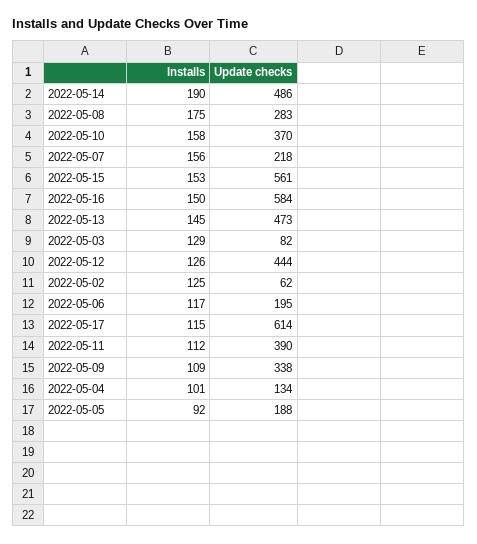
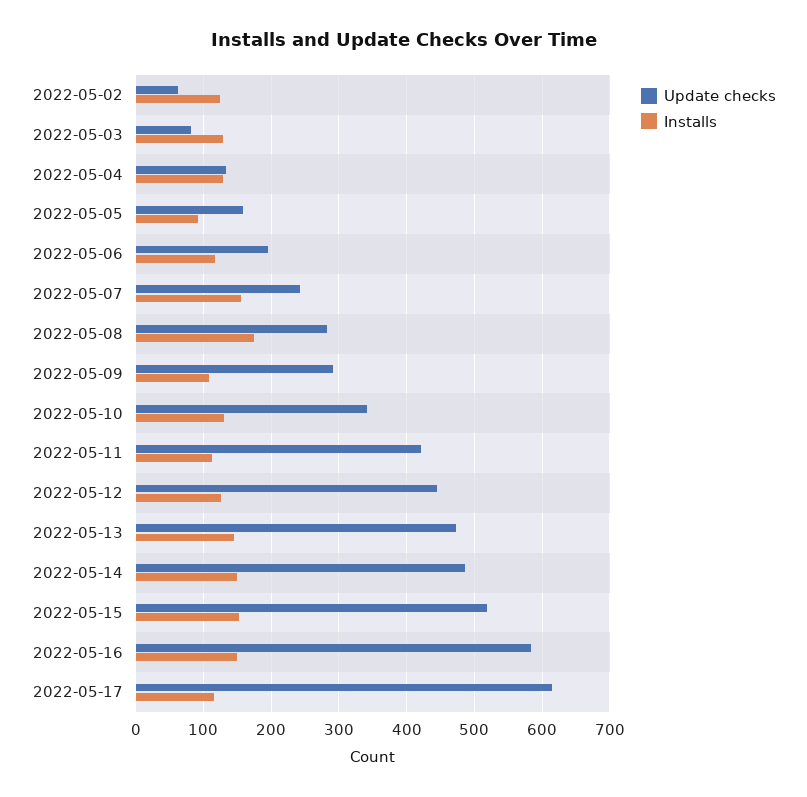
  {
    "Installs": {
-     "2022-05-14": 190,
+     "2022-05-14": 150,
      "2022-05-08": 175,
-     "2022-05-10": 158,
+     "2022-05-10": 130,
      "2022-05-07": 156,
      "2022-05-15": 153,
      "2022-05-16": 150,
      "2022-05-13": 145,
      "2022-05-03": 129,
      "2022-05-12": 126,
      "2022-05-02": 125,
      "2022-05-06": 117,
      "2022-05-17": 115,
      "2022-05-11": 112,
      "2022-05-09": 109,
-     "2022-05-04": 101,
+     "2022-05-04": 130,
      "2022-05-05": 92
    },
    "Update checks": {
      "2022-05-14": 486,
      "2022-05-08": 283,
-     "2022-05-10": 370,
+     "2022-05-10": 340,
-     "2022-05-07": 218,
+     "2022-05-07": 240,
-     "2022-05-15": 561,
+     "2022-05-15": 520,
      "2022-05-16": 584,
      "2022-05-13": 473,
      "2022-05-03": 82,
      "2022-05-12": 444,
      "2022-05-02": 62,
      "2022-05-06": 195,
      "2022-05-17": 614,
-     "2022-05-11": 390,
+     "2022-05-11": 420,
-     "2022-05-09": 338,
+     "2022-05-09": 290,
      "2022-05-04": 134,
-     "2022-05-05": 188
+     "2022-05-05": 160
    }
  }

